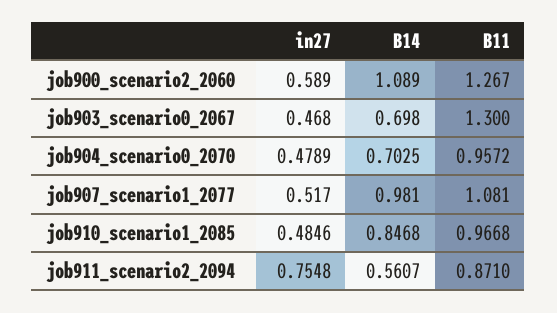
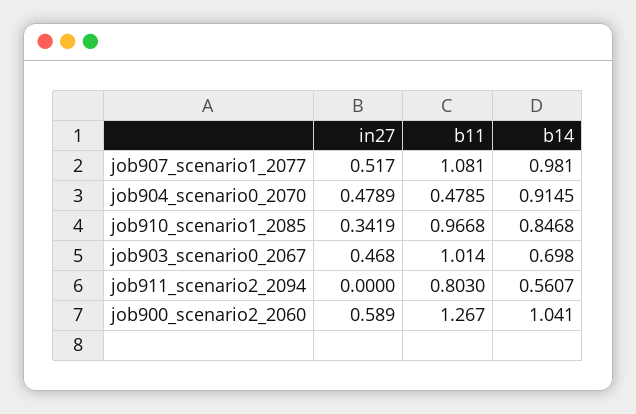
  {
    "in27": {
      "job900_scenario2_2060": 0.589,
      "job903_scenario0_2067": 0.468,
      "job904_scenario0_2070": 0.4789,
      "job907_scenario1_2077": 0.517,
-     "job910_scenario1_2085": 0.4846,
+     "job910_scenario1_2085": 0.3419,
-     "job911_scenario2_2094": 0.7548
+     "job911_scenario2_2094": 0
    },
    "B14": {
-     "job900_scenario2_2060": 1.089,
+     "job900_scenario2_2060": 1.041,
      "job903_scenario0_2067": 0.698,
-     "job904_scenario0_2070": 0.7025,
+     "job904_scenario0_2070": 0.9145,
      "job907_scenario1_2077": 0.981,
      "job910_scenario1_2085": 0.8468,
      "job911_scenario2_2094": 0.5607
    },
    "B11": {
      "job900_scenario2_2060": 1.267,
-     "job903_scenario0_2067": 1.3,
+     "job903_scenario0_2067": 1.014,
-     "job904_scenario0_2070": 0.9572,
+     "job904_scenario0_2070": 0.4785,
      "job907_scenario1_2077": 1.081,
      "job910_scenario1_2085": 0.9668,
-     "job911_scenario2_2094": 0.871
+     "job911_scenario2_2094": 0.803
    }
  }

